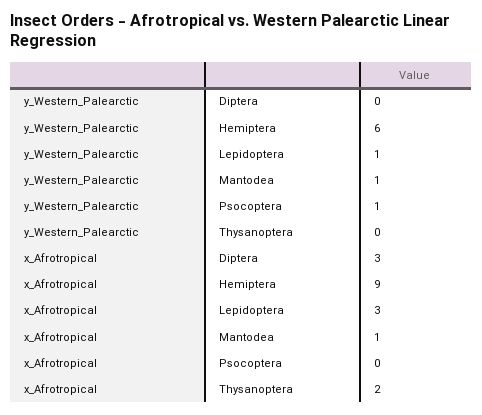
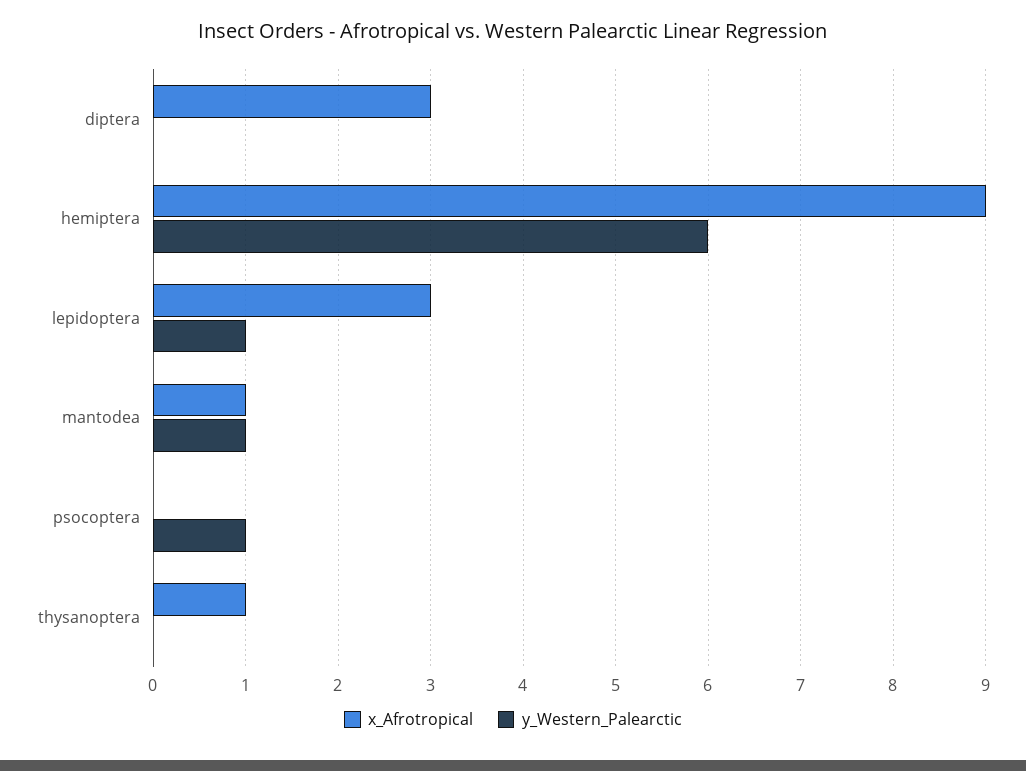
  {
    "y_Western_Palearctic": {
      "Diptera": 0,
      "Hemiptera": 6,
      "Lepidoptera": 1,
      "Mantodea": 1,
      "Psocoptera": 1,
      "Thysanoptera": 0
    },
    "x_Afrotropical": {
      "Diptera": 3,
      "Hemiptera": 9,
      "Lepidoptera": 3,
      "Mantodea": 1,
      "Psocoptera": 0,
-     "Thysanoptera": 2
+     "Thysanoptera": 1
    }
  }

